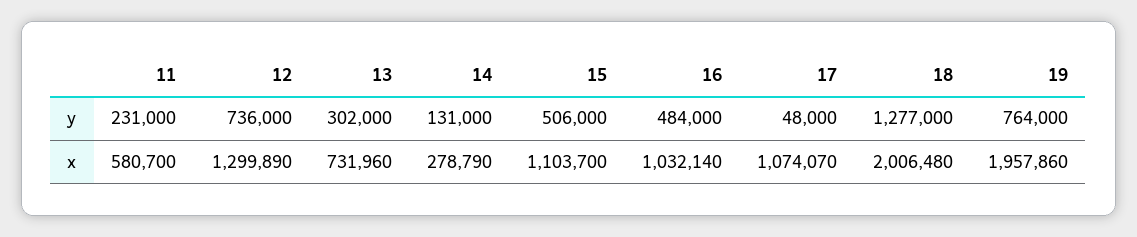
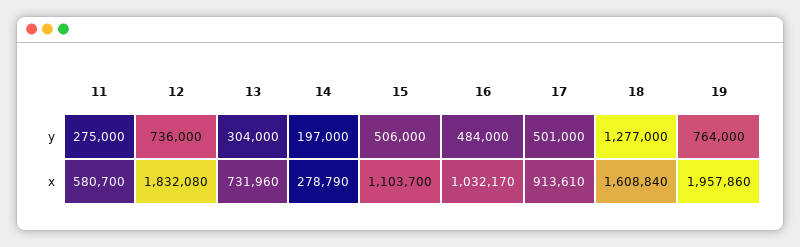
  {
    "11": {
-     "y": 231000,
+     "y": 275000,
      "x": 580700
    },
    "12": {
      "y": 736000,
-     "x": 1299890
+     "x": 1832080
    },
    "13": {
-     "y": 302000,
+     "y": 304000,
      "x": 731960
    },
    "14": {
-     "y": 131000,
+     "y": 197000,
      "x": 278790
    },
    "15": {
      "y": 506000,
      "x": 1103700
    },
    "16": {
      "y": 484000,
-     "x": 1032140
+     "x": 1032170
    },
    "17": {
-     "y": 48000,
+     "y": 501000,
-     "x": 1074070
+     "x": 913610
    },
    "18": {
      "y": 1277000,
-     "x": 2006480
+     "x": 1608840
    },
    "19": {
      "y": 764000,
      "x": 1957860
    }
  }

